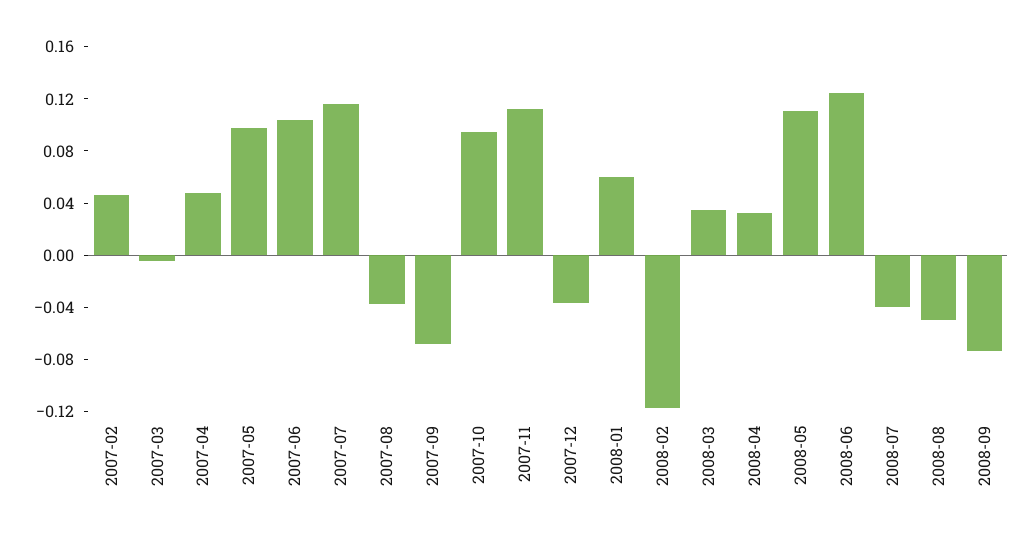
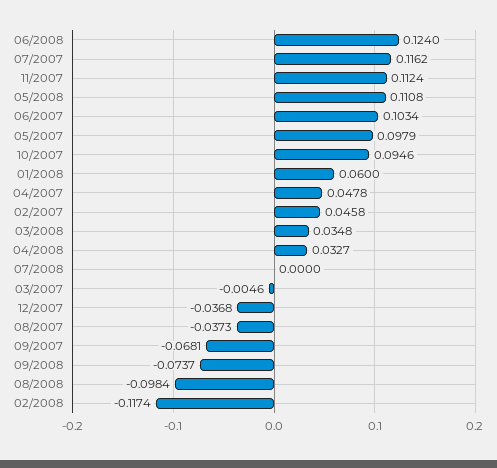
  {
    "2007-02": 0.0458,
    "2007-03": -0.0046,
    "2007-04": 0.0478,
    "2007-05": 0.0979,
    "2007-06": 0.1034,
    "2007-07": 0.1162,
    "2007-08": -0.0373,
    "2007-09": -0.0681,
    "2007-10": 0.0946,
    "2007-11": 0.1124,
    "2007-12": -0.0368,
    "2008-01": 0.06,
    "2008-02": -0.1174,
    "2008-03": 0.0348,
    "2008-04": 0.0327,
    "2008-05": 0.1108,
    "2008-06": 0.124,
-   "2008-07": -0.04,
+   "2008-07": 0,
-   "2008-08": -0.05,
+   "2008-08": -0.0984,
    "2008-09": -0.0737
  }

